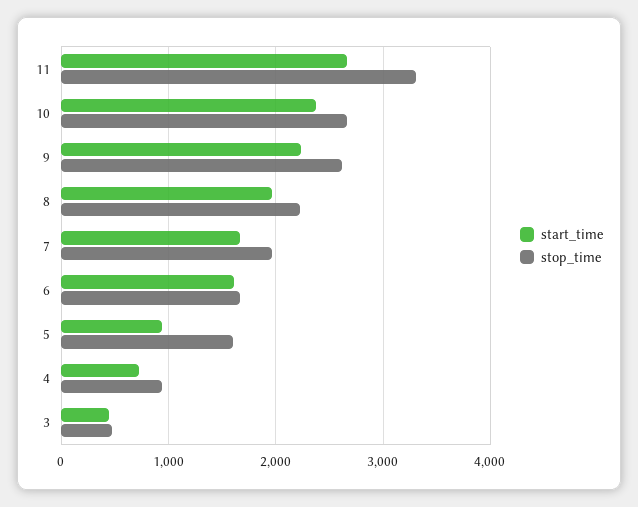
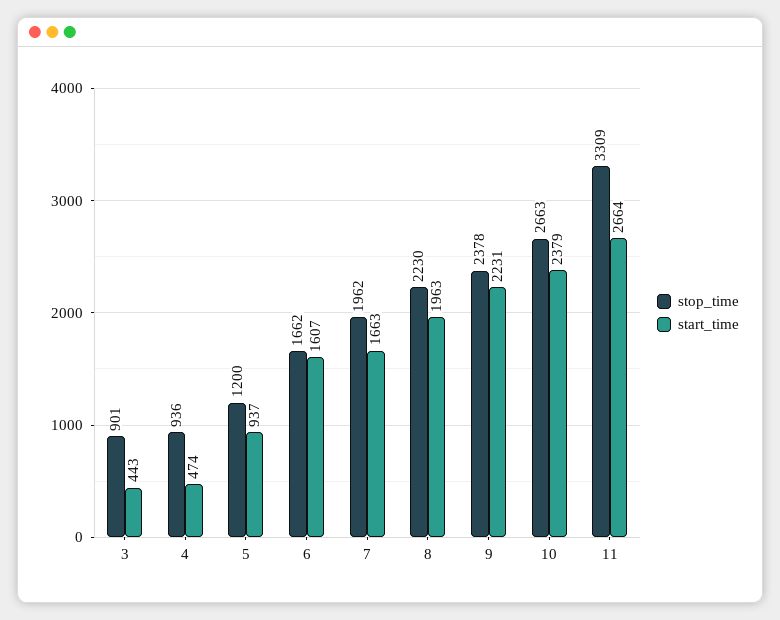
  {
    "start_time": {
      "11": 2664,
      "10": 2379,
      "9": 2231,
      "8": 1963,
      "7": 1663,
      "6": 1607,
      "5": 937,
-     "4": 700,
+     "4": 474,
      "3": 443
    },
    "stop_time": {
      "11": 3309,
      "10": 2663,
-     "9": 2600,
+     "9": 2378,
      "8": 2230,
      "7": 1962,
      "6": 1662,
-     "5": 1600,
+     "5": 1200,
      "4": 936,
-     "3": 500
+     "3": 901
    }
  }

